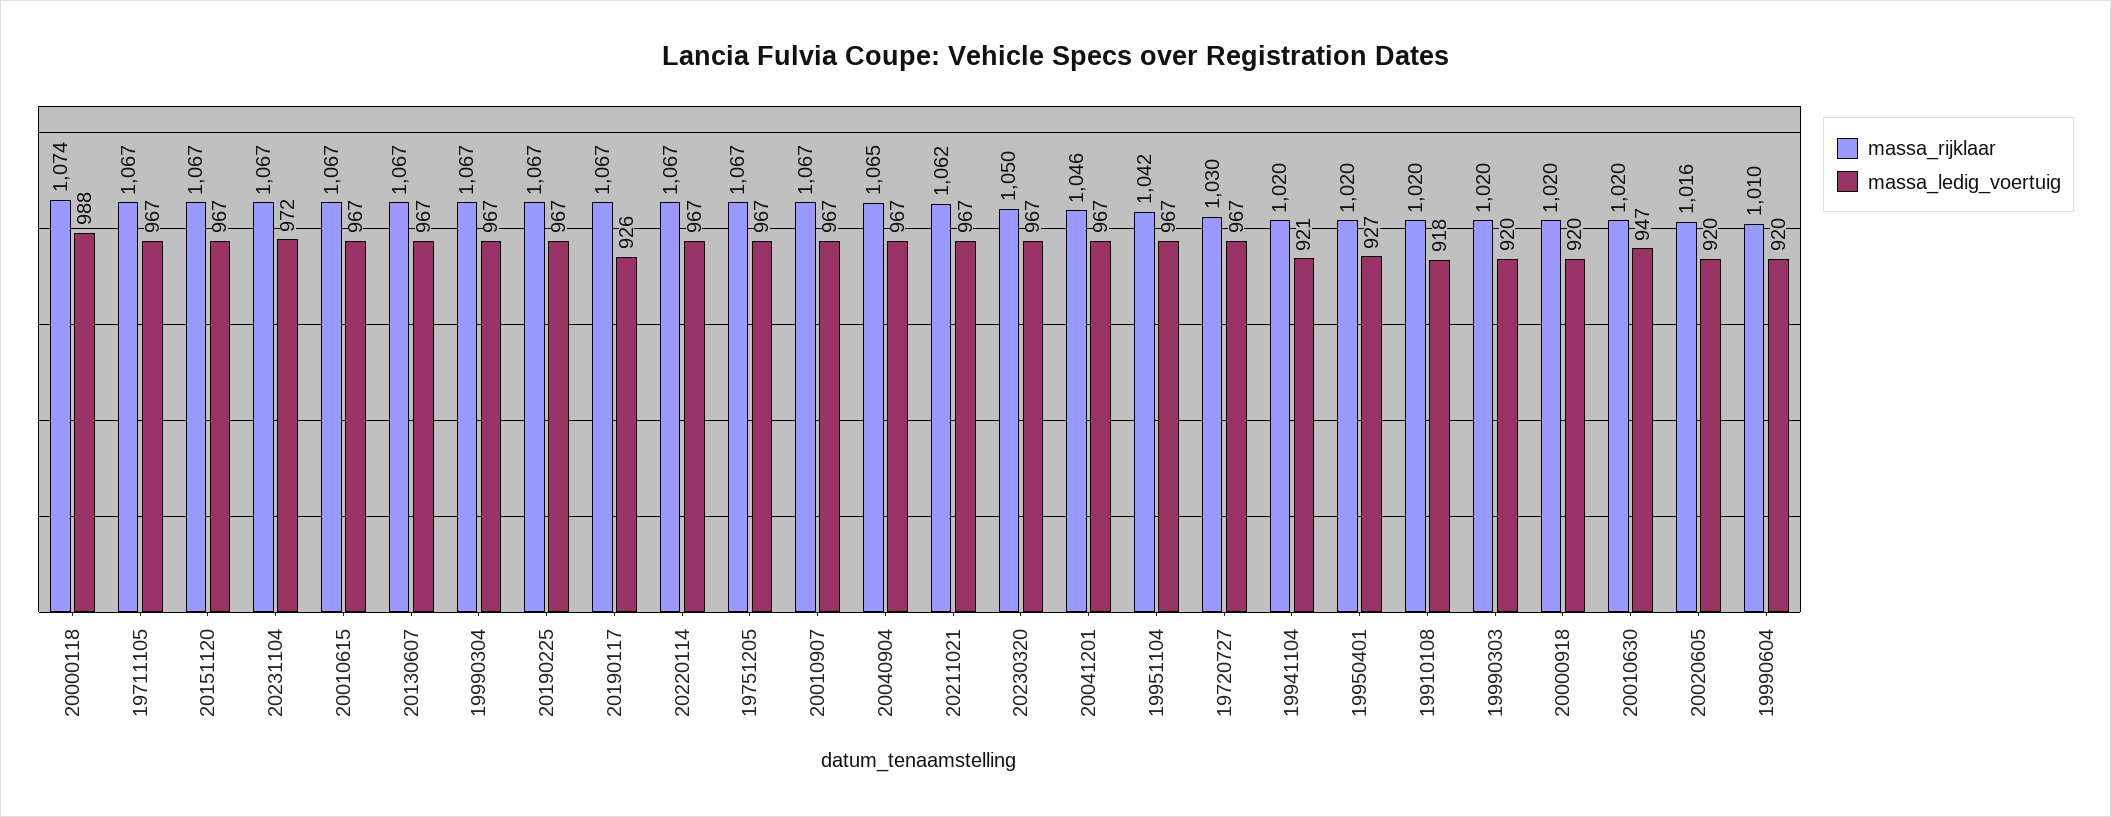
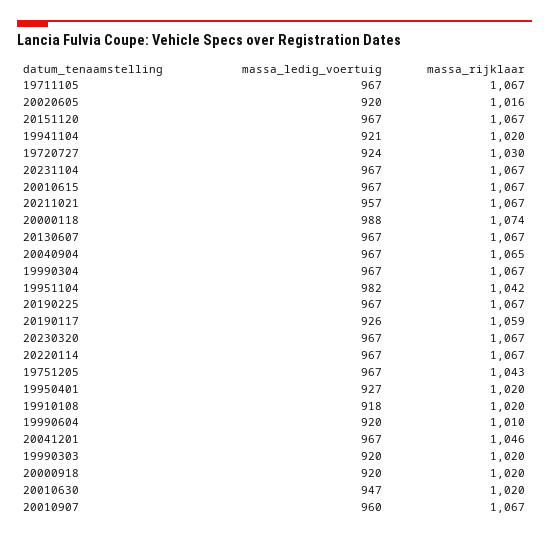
  {
    "massa_rijklaar": {
      "20000118": 1074,
      "19711105": 1067,
      "20151120": 1067,
      "20231104": 1067,
      "20010615": 1067,
      "20130607": 1067,
      "19990304": 1067,
      "20190225": 1067,
-     "20190117": 1067,
+     "20190117": 1059,
      "20220114": 1067,
-     "19751205": 1067,
+     "19751205": 1043,
      "20010907": 1067,
      "20040904": 1065,
-     "20211021": 1062,
+     "20211021": 1067,
-     "20230320": 1050,
+     "20230320": 1067,
      "20041201": 1046,
      "19951104": 1042,
      "19720727": 1030,
      "19941104": 1020,
      "19950401": 1020,
      "19910108": 1020,
      "19990303": 1020,
      "20000918": 1020,
      "20010630": 1020,
      "20020605": 1016,
      "19990604": 1010
    },
    "massa_ledig_voertuig": {
      "20000118": 988,
      "19711105": 967,
      "20151120": 967,
-     "20231104": 972,
+     "20231104": 967,
      "20010615": 967,
      "20130607": 967,
      "19990304": 967,
      "20190225": 967,
      "20190117": 926,
      "20220114": 967,
      "19751205": 967,
-     "20010907": 967,
+     "20010907": 960,
      "20040904": 967,
-     "20211021": 967,
+     "20211021": 957,
      "20230320": 967,
      "20041201": 967,
-     "19951104": 967,
+     "19951104": 982,
-     "19720727": 967,
+     "19720727": 924,
      "19941104": 921,
      "19950401": 927,
      "19910108": 918,
      "19990303": 920,
      "20000918": 920,
      "20010630": 947,
      "20020605": 920,
      "19990604": 920
    }
  }

